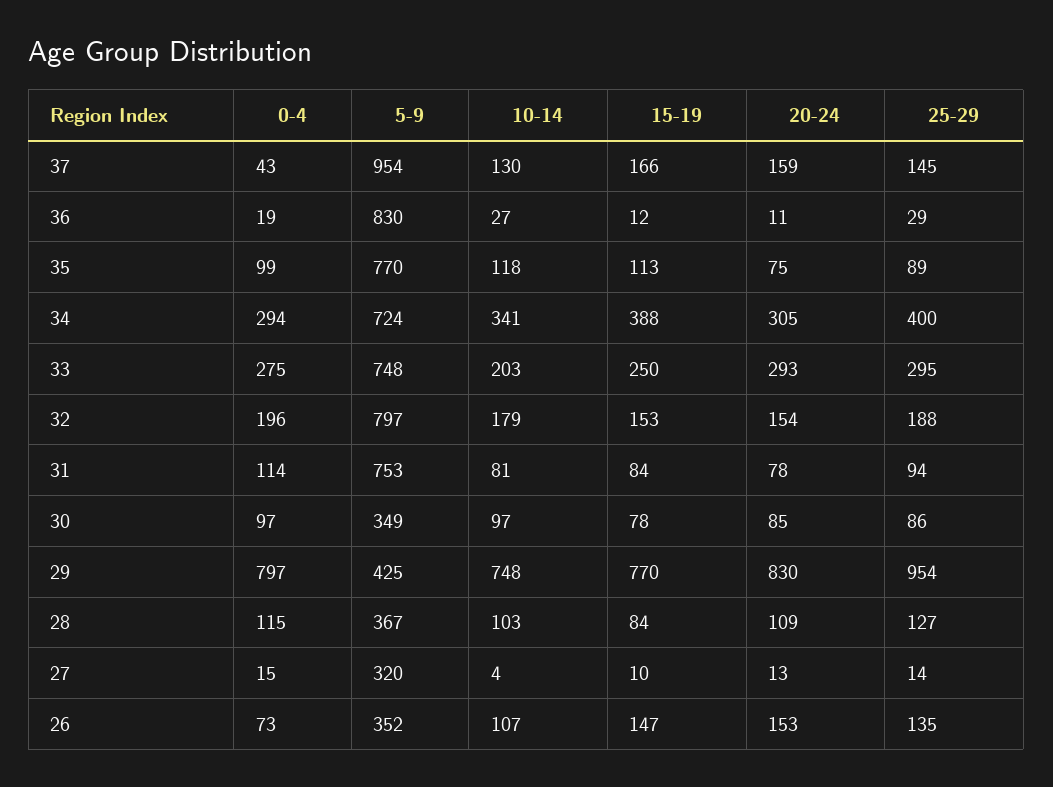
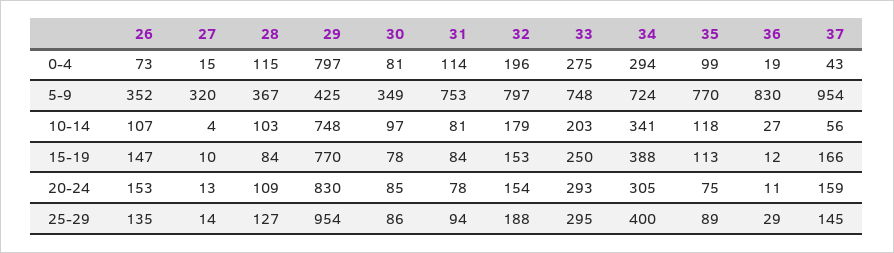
  {
    "0-4": {
      "37": 43,
      "36": 19,
      "35": 99,
      "34": 294,
      "33": 275,
      "32": 196,
      "31": 114,
-     "30": 97,
+     "30": 81,
      "29": 797,
      "28": 115,
      "27": 15,
      "26": 73
    },
    "5-9": {
      "37": 954,
      "36": 830,
      "35": 770,
      "34": 724,
      "33": 748,
      "32": 797,
      "31": 753,
      "30": 349,
      "29": 425,
      "28": 367,
      "27": 320,
      "26": 352
    },
    "10-14": {
-     "37": 130,
+     "37": 56,
      "36": 27,
      "35": 118,
      "34": 341,
      "33": 203,
      "32": 179,
      "31": 81,
      "30": 97,
      "29": 748,
      "28": 103,
      "27": 4,
      "26": 107
    },
    "15-19": {
      "37": 166,
      "36": 12,
      "35": 113,
      "34": 388,
      "33": 250,
      "32": 153,
      "31": 84,
      "30": 78,
      "29": 770,
      "28": 84,
      "27": 10,
      "26": 147
    },
    "20-24": {
      "37": 159,
      "36": 11,
      "35": 75,
      "34": 305,
      "33": 293,
      "32": 154,
      "31": 78,
      "30": 85,
      "29": 830,
      "28": 109,
      "27": 13,
      "26": 153
    },
    "25-29": {
      "37": 145,
      "36": 29,
      "35": 89,
      "34": 400,
      "33": 295,
      "32": 188,
      "31": 94,
      "30": 86,
      "29": 954,
      "28": 127,
      "27": 14,
      "26": 135
    }
  }

